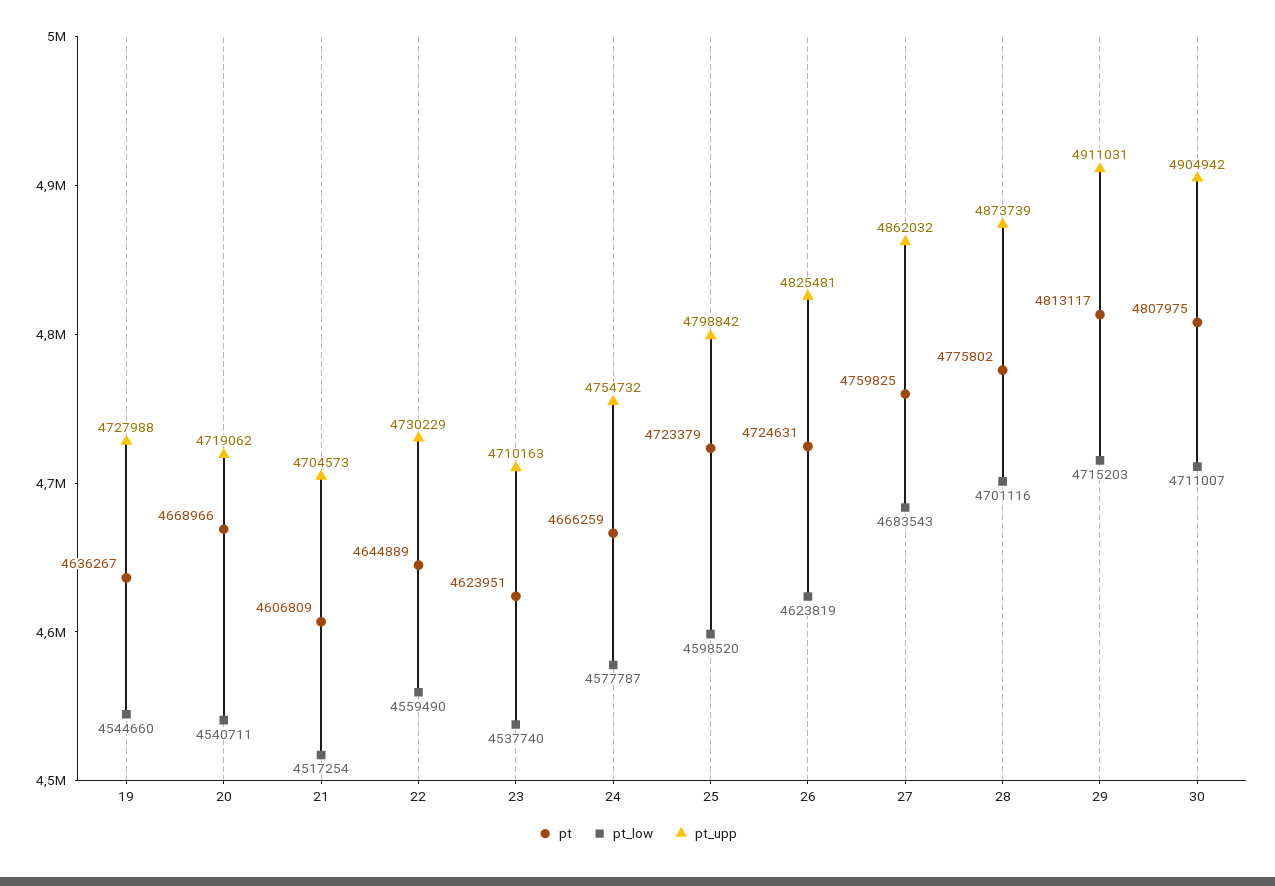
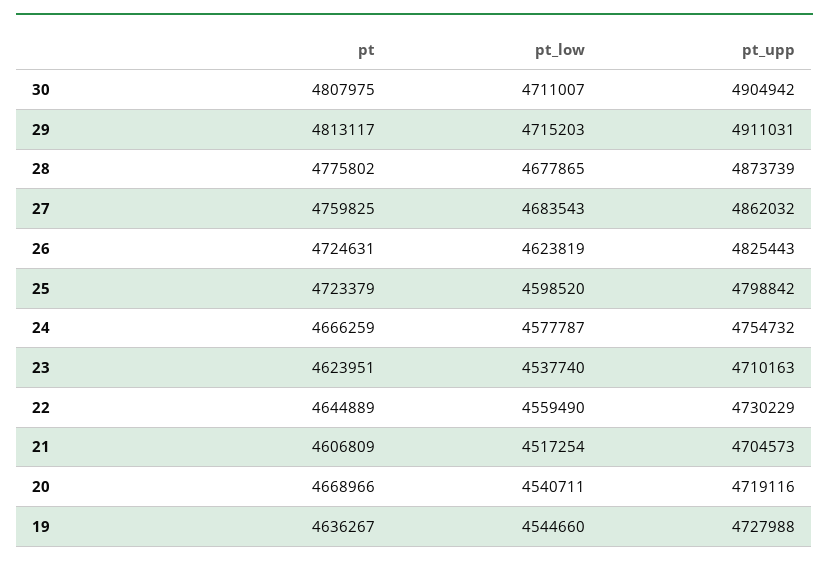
  {
    "pt": {
      "19": 4636267,
      "20": 4668966,
      "21": 4606809,
      "22": 4644889,
      "23": 4623951,
      "24": 4666259,
      "25": 4723379,
      "26": 4724631,
      "27": 4759825,
      "28": 4775802,
      "29": 4813117,
      "30": 4807975
    },
    "pt_low": {
      "19": 4544660,
      "20": 4540711,
      "21": 4517254,
      "22": 4559490,
      "23": 4537740,
      "24": 4577787,
      "25": 4598520,
      "26": 4623819,
      "27": 4683543,
-     "28": 4701116,
+     "28": 4677865,
      "29": 4715203,
      "30": 4711007
    },
    "pt_upp": {
      "19": 4727988,
-     "20": 4719062,
+     "20": 4719116,
      "21": 4704573,
      "22": 4730229,
      "23": 4710163,
      "24": 4754732,
      "25": 4798842,
-     "26": 4825481,
+     "26": 4825443,
      "27": 4862032,
      "28": 4873739,
      "29": 4911031,
      "30": 4904942
    }
  }

